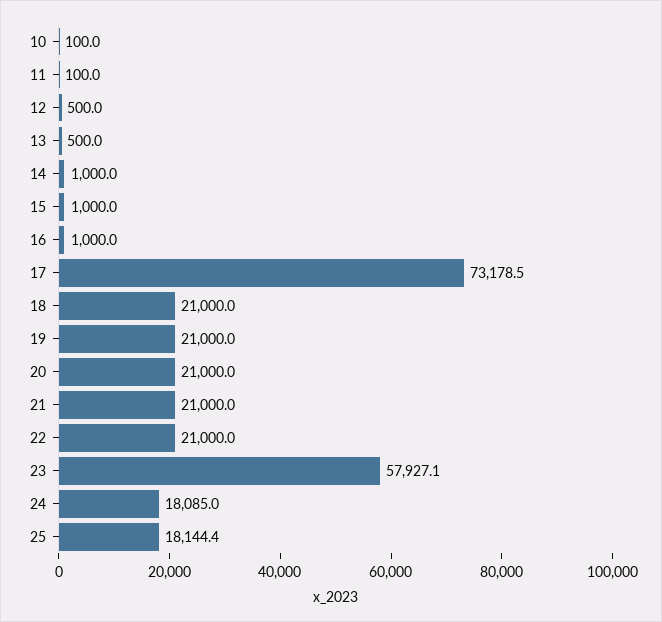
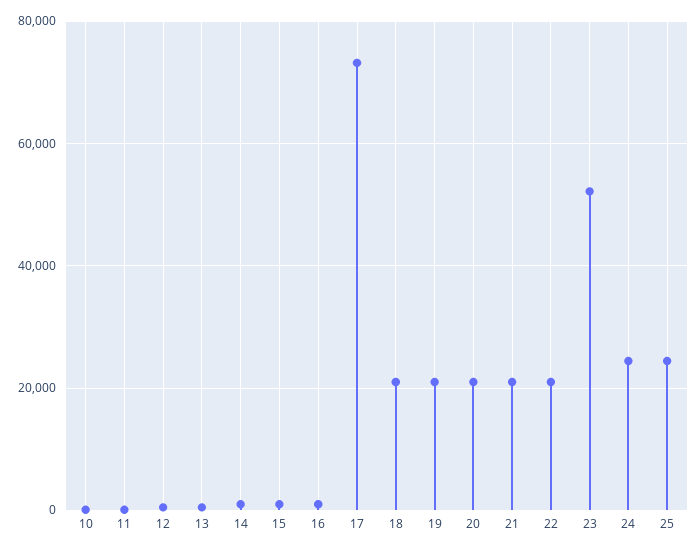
  {
    "10": 100,
    "11": 100,
    "12": 500,
    "13": 500,
    "14": 1000,
    "15": 1000,
    "16": 1000,
    "17": 73178.5,
    "18": 21000,
    "19": 21000,
    "20": 21000,
    "21": 21000,
    "22": 21000,
-   "23": 57927.1,
+   "23": 52000,
-   "24": 18085,
+   "24": 24000,
-   "25": 18144.4
+   "25": 24000
  }

